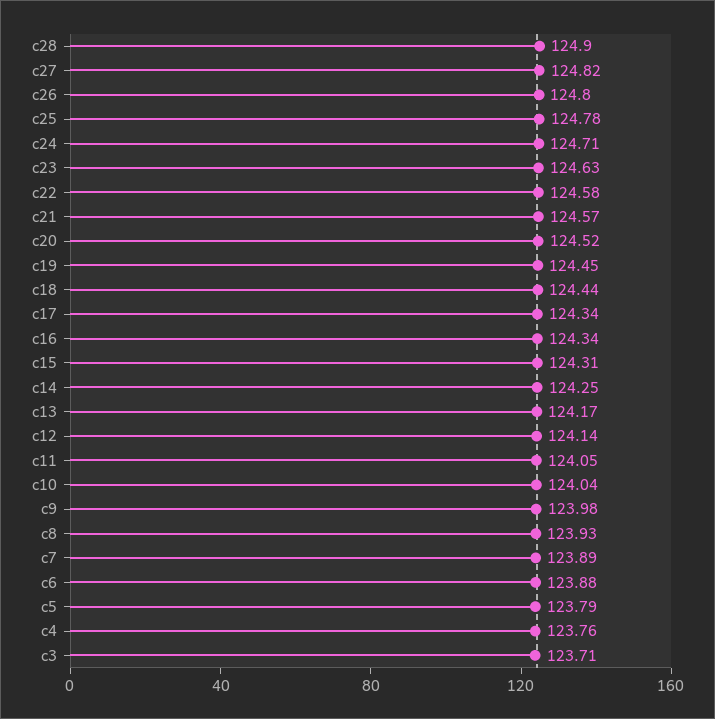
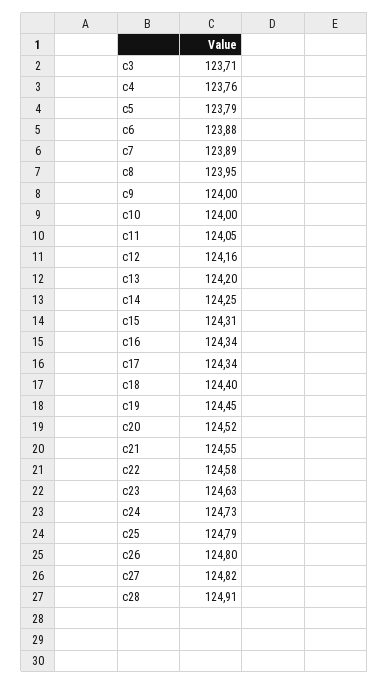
  {
-   "c28": 124.9,
+   "c28": 124.91,
    "c27": 124.82,
    "c26": 124.8,
-   "c25": 124.78,
+   "c25": 124.79,
-   "c24": 124.71,
+   "c24": 124.73,
    "c23": 124.63,
    "c22": 124.58,
-   "c21": 124.57,
+   "c21": 124.55,
    "c20": 124.52,
    "c19": 124.45,
-   "c18": 124.44,
+   "c18": 124.4,
    "c17": 124.34,
    "c16": 124.34,
    "c15": 124.31,
    "c14": 124.25,
-   "c13": 124.17,
+   "c13": 124.2,
-   "c12": 124.14,
+   "c12": 124.16,
    "c11": 124.05,
-   "c10": 124.04,
+   "c10": 124,
-   "c9": 123.98,
+   "c9": 124,
-   "c8": 123.93,
+   "c8": 123.95,
    "c7": 123.89,
    "c6": 123.88,
    "c5": 123.79,
    "c4": 123.76,
    "c3": 123.71
  }

